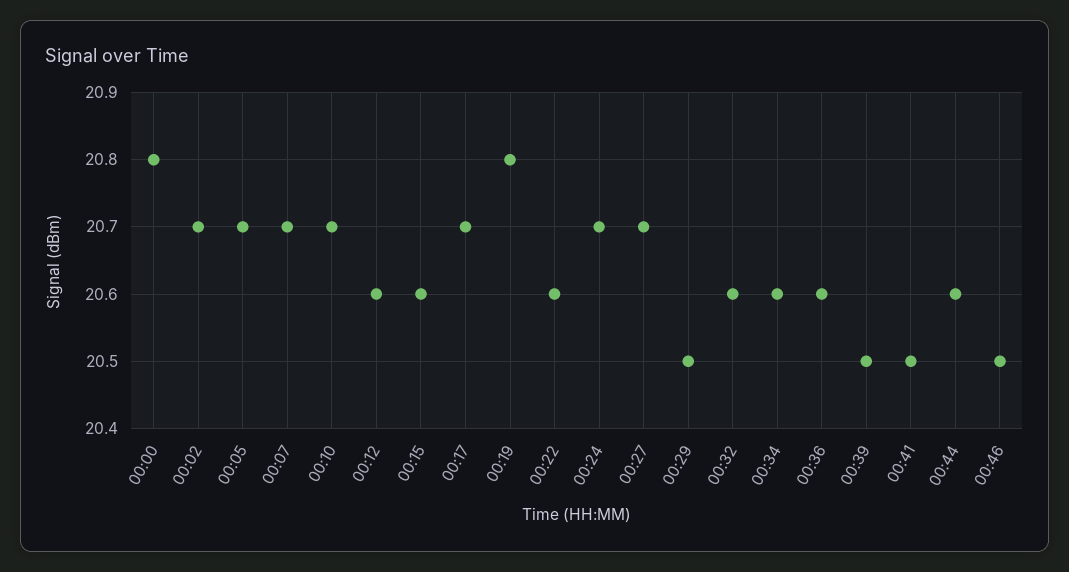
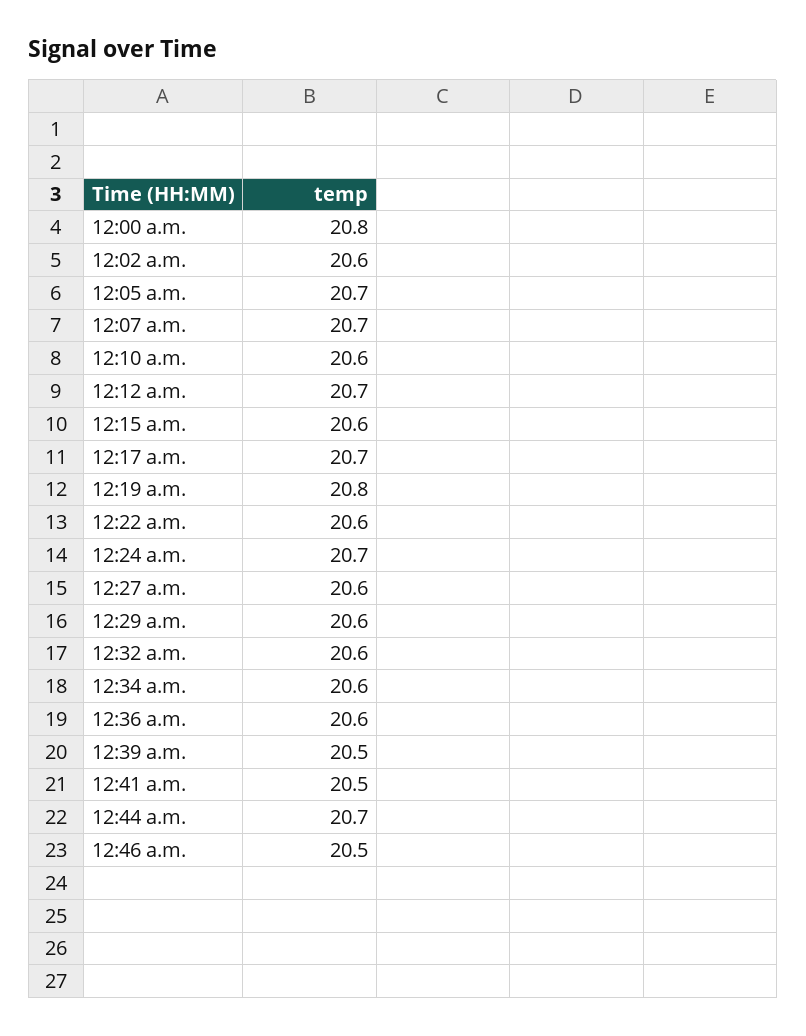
  {
    "00:00": 20.8,
-   "00:02": 20.7,
+   "00:02": 20.6,
    "00:05": 20.7,
    "00:07": 20.7,
-   "00:10": 20.7,
+   "00:10": 20.6,
-   "00:12": 20.6,
+   "00:12": 20.7,
    "00:15": 20.6,
    "00:17": 20.7,
    "00:19": 20.8,
    "00:22": 20.6,
    "00:24": 20.7,
-   "00:27": 20.7,
+   "00:27": 20.6,
-   "00:29": 20.5,
+   "00:29": 20.6,
    "00:32": 20.6,
    "00:34": 20.6,
    "00:36": 20.6,
    "00:39": 20.5,
    "00:41": 20.5,
-   "00:44": 20.6,
+   "00:44": 20.7,
    "00:46": 20.5
  }

